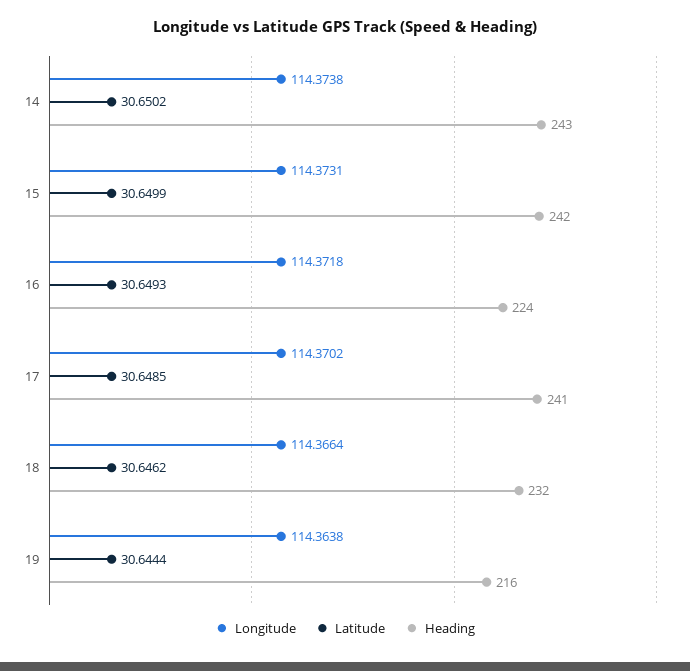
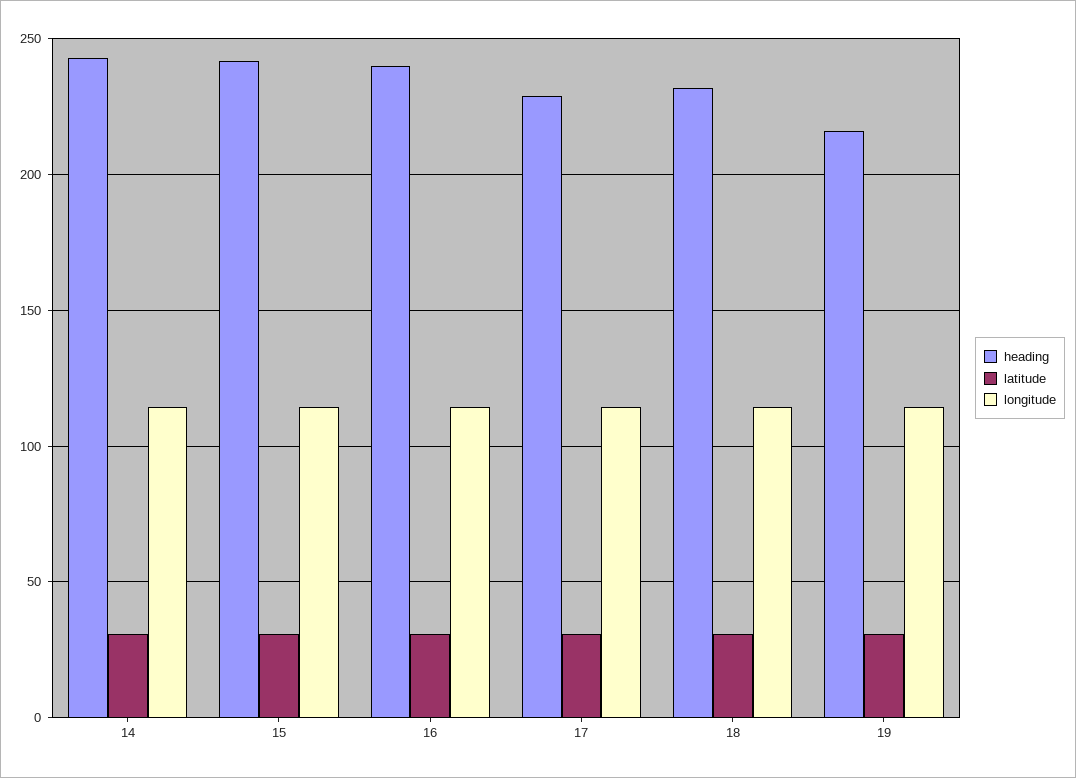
  {
    "Longitude": {
      "14": 114.3738,
      "15": 114.3731,
      "16": 114.3718,
      "17": 114.3702,
      "18": 114.3664,
      "19": 114.3638
    },
    "Latitude": {
      "14": 30.6502,
      "15": 30.6499,
      "16": 30.6493,
      "17": 30.6485,
      "18": 30.6462,
      "19": 30.6444
    },
    "Heading": {
      "14": 243,
      "15": 242,
-     "16": 224,
+     "16": 240,
-     "17": 241,
+     "17": 230,
      "18": 232,
      "19": 216
    }
  }

